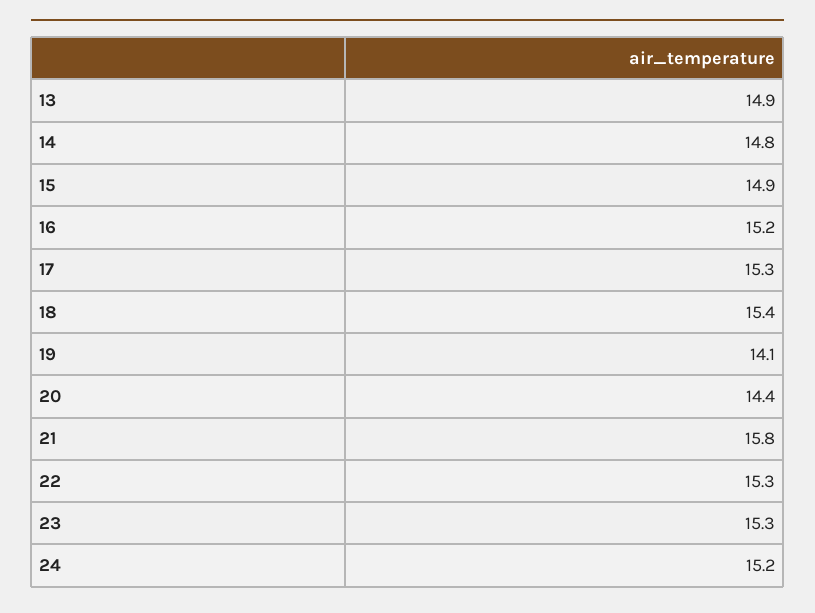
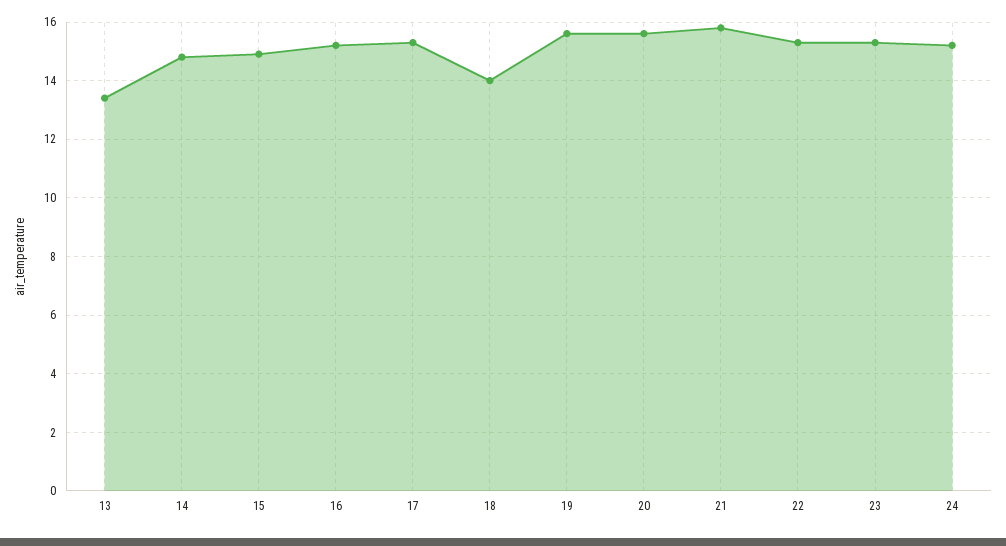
  {
-   "13": 14.9,
+   "13": 13.5,
    "14": 14.8,
    "15": 14.9,
    "16": 15.2,
    "17": 15.3,
-   "18": 15.4,
+   "18": 14,
-   "19": 14.1,
+   "19": 15.5,
-   "20": 14.4,
+   "20": 15.5,
    "21": 15.8,
    "22": 15.3,
    "23": 15.3,
    "24": 15.2
  }

